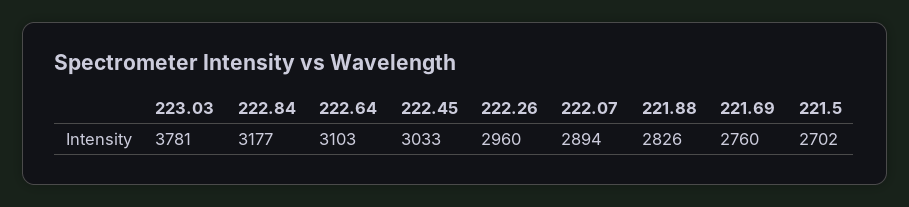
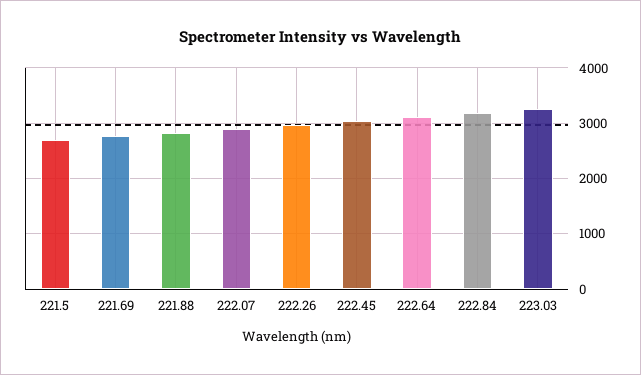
  {
-   "223.03": 3781,
+   "223.03": 3200,
    "222.84": 3177,
    "222.64": 3103,
    "222.45": 3033,
    "222.26": 2960,
    "222.07": 2894,
    "221.88": 2826,
    "221.69": 2760,
    "221.5": 2702
  }

